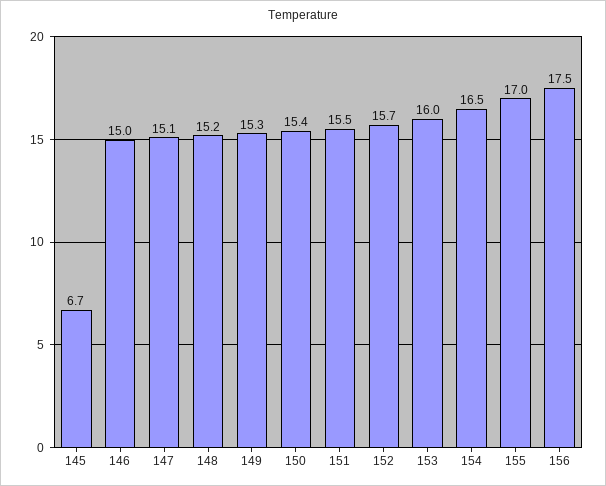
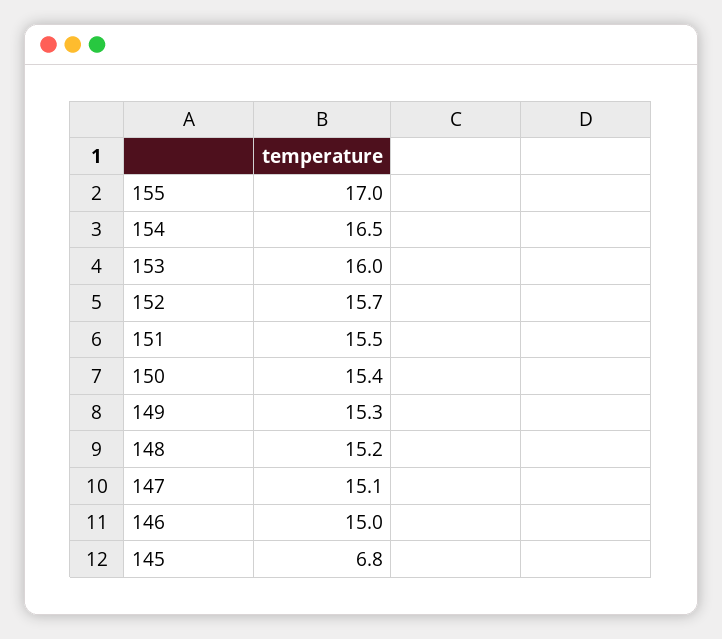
  {
-   "145": 6.7,
+   "145": 6.8,
    "146": 15,
    "147": 15.1,
    "148": 15.2,
    "149": 15.3,
    "150": 15.4,
    "151": 15.5,
    "152": 15.7,
    "153": 16,
    "154": 16.5,
-   "155": 17,
+   "155": 17
-   "156": 17.5
  }

